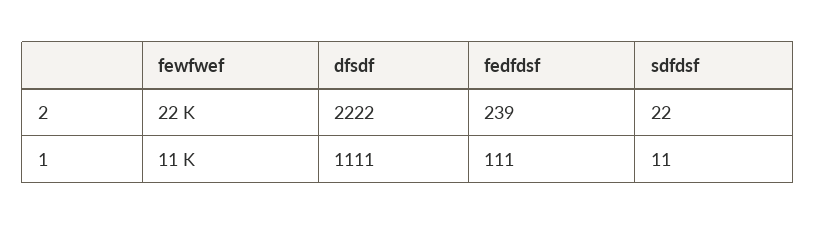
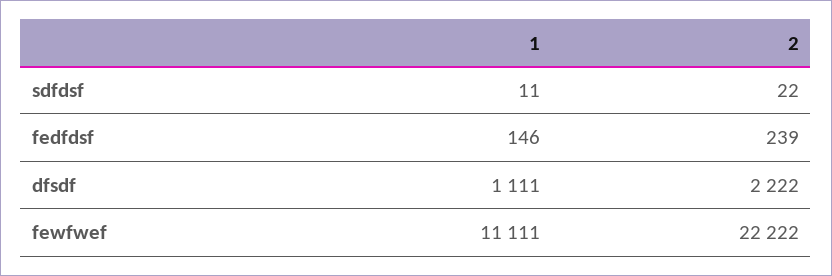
  {
    "fewfwef": {
      "2": 22222,
      "1": 11111
    },
    "dfsdf": {
      "2": 2222,
      "1": 1111
    },
    "fedfdsf": {
      "2": 239,
-     "1": 111
+     "1": 146
    },
    "sdfdsf": {
      "2": 22,
      "1": 11
    }
  }

